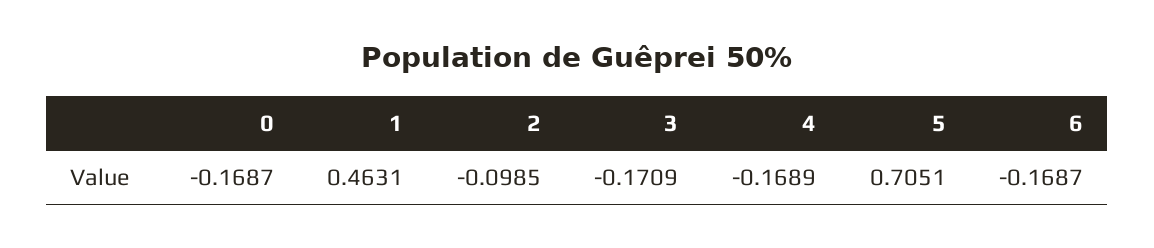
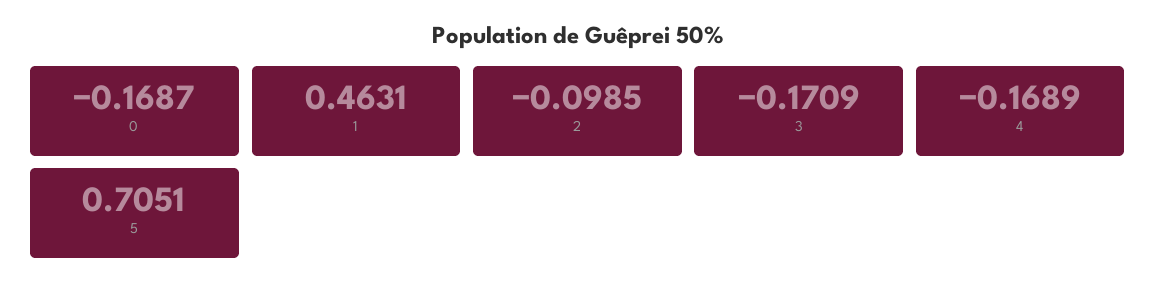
  {
    "0": -0.1687,
    "1": 0.4631,
    "2": -0.0985,
    "3": -0.1709,
    "4": -0.1689,
-   "5": 0.7051,
+   "5": 0.7051
-   "6": -0.1687
  }

